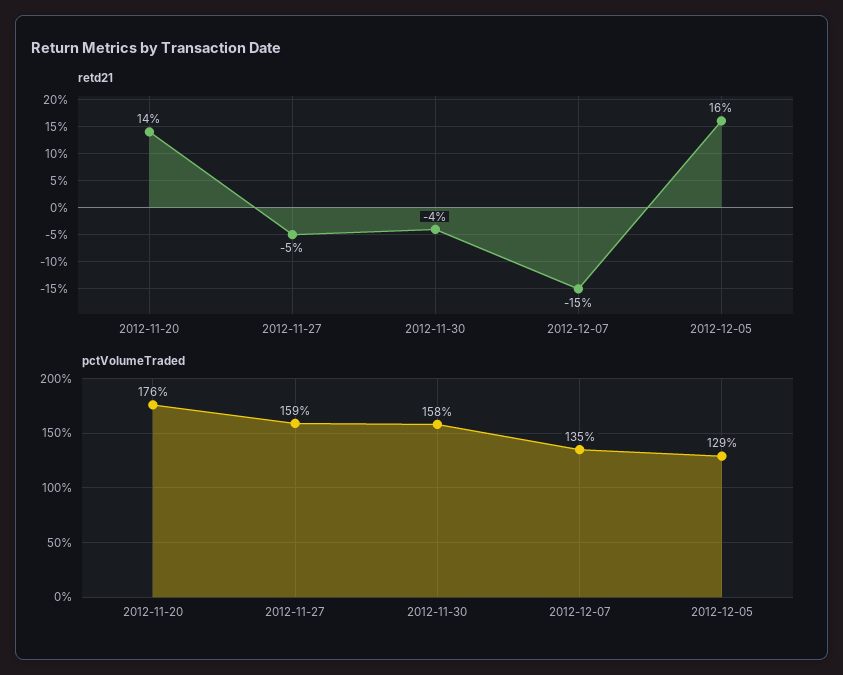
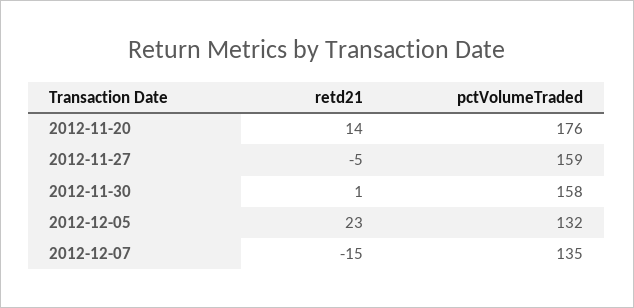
  {
    "retd21": {
      "2012-11-20": 14,
      "2012-11-27": -5,
-     "2012-11-30": -4,
+     "2012-11-30": 1,
      "2012-12-07": -15,
-     "2012-12-05": 16
+     "2012-12-05": 23
    },
    "pctVolumeTraded": {
      "2012-11-20": 176,
      "2012-11-27": 159,
      "2012-11-30": 158,
      "2012-12-07": 135,
-     "2012-12-05": 129
+     "2012-12-05": 132
    }
  }

